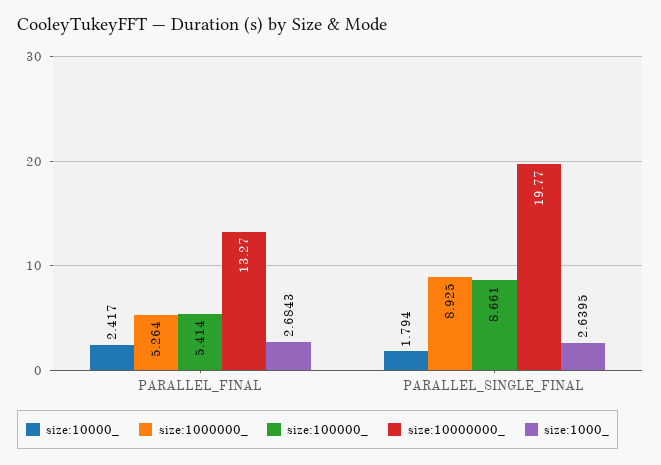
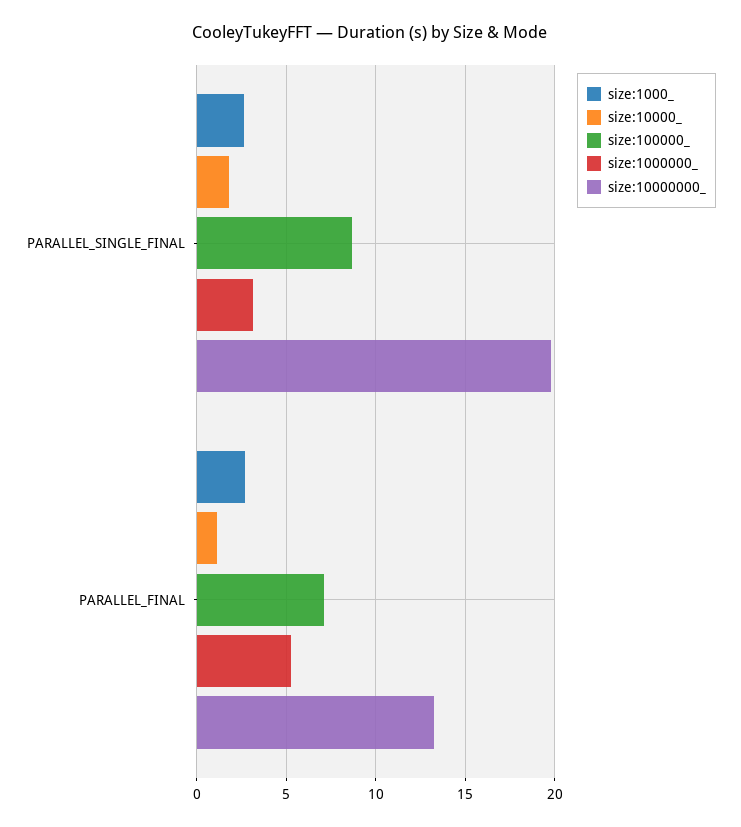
  {
    "size:10000_": {
-     "PARALLEL_FINAL": 2.417,
+     "PARALLEL_FINAL": 1,
      "PARALLEL_SINGLE_FINAL": 1.794
    },
    "size:1000000_": {
      "PARALLEL_FINAL": 5.264,
-     "PARALLEL_SINGLE_FINAL": 8.925
+     "PARALLEL_SINGLE_FINAL": 3
    },
    "size:100000_": {
-     "PARALLEL_FINAL": 5.414,
+     "PARALLEL_FINAL": 7,
      "PARALLEL_SINGLE_FINAL": 8.661
    },
    "size:10000000_": {
      "PARALLEL_FINAL": 13.27,
      "PARALLEL_SINGLE_FINAL": 19.77
    },
    "size:1000_": {
      "PARALLEL_FINAL": 2.6843,
      "PARALLEL_SINGLE_FINAL": 2.6395
    }
  }

